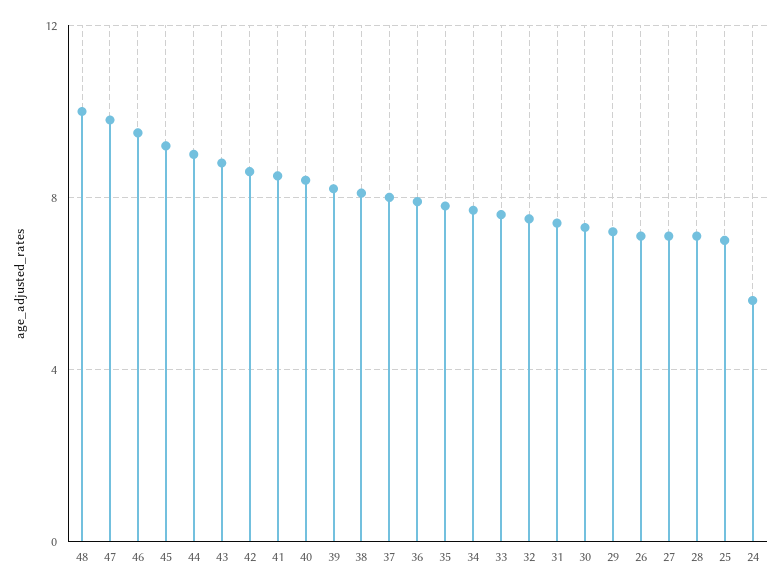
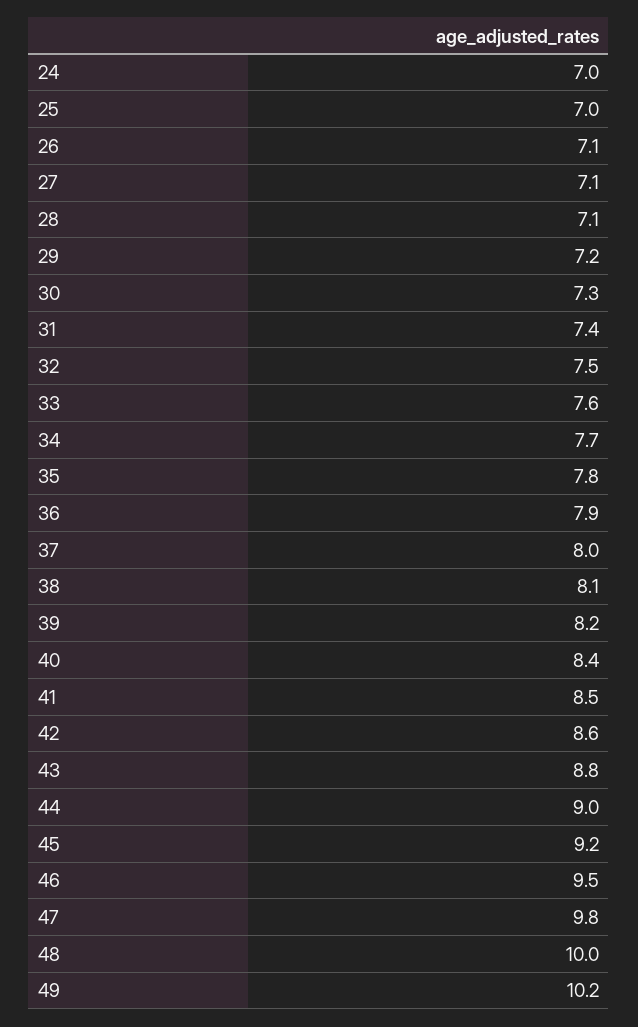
  {
    "48": 10,
    "47": 9.8,
    "46": 9.5,
    "45": 9.2,
    "44": 9,
    "43": 8.8,
    "42": 8.6,
    "41": 8.5,
    "40": 8.4,
    "39": 8.2,
    "38": 8.1,
    "37": 8,
    "36": 7.9,
    "35": 7.8,
    "34": 7.7,
    "33": 7.6,
    "32": 7.5,
    "31": 7.4,
    "30": 7.3,
    "29": 7.2,
    "26": 7.1,
    "27": 7.1,
    "28": 7.1,
    "25": 7,
-   "24": 5.5
+   "24": 7,
+   "49": 10.2
  }

